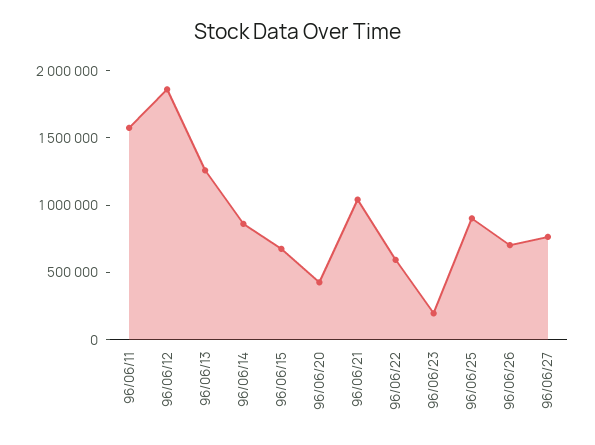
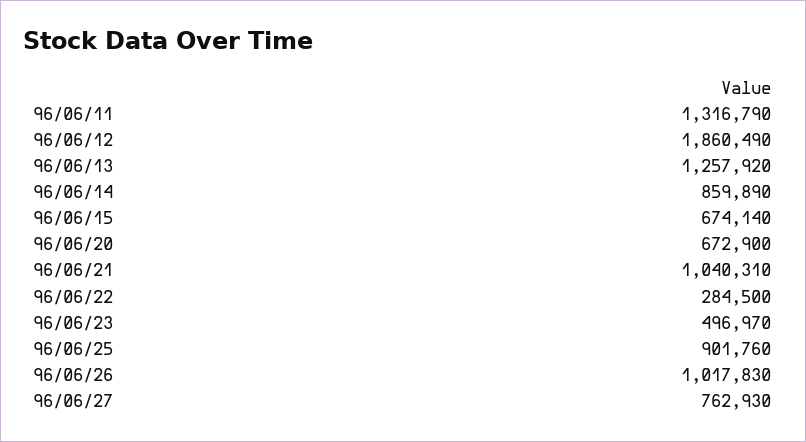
  {
-   "96/06/11": 1600000,
+   "96/06/11": 1316790,
    "96/06/12": 1860490,
    "96/06/13": 1257920,
    "96/06/14": 859890,
    "96/06/15": 674140,
-   "96/06/20": 400000,
+   "96/06/20": 672900,
    "96/06/21": 1040310,
-   "96/06/22": 600000,
+   "96/06/22": 284500,
-   "96/06/23": 200000,
+   "96/06/23": 496970,
    "96/06/25": 901760,
-   "96/06/26": 700000,
+   "96/06/26": 1017830,
    "96/06/27": 762930
  }

